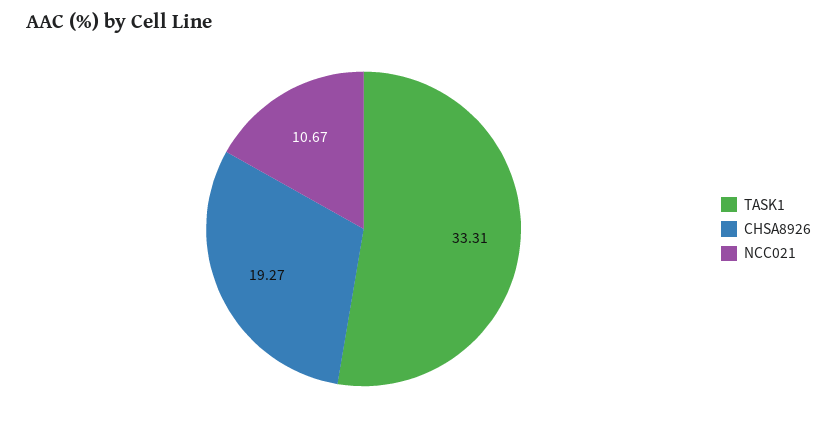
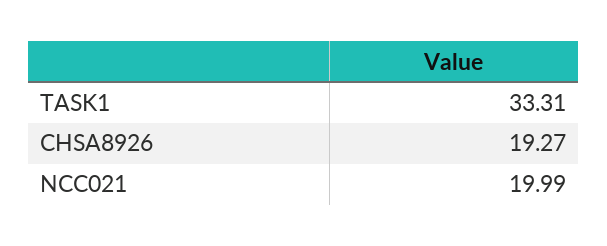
  {
    "TASK1": 33.31,
    "CHSA8926": 19.27,
-   "NCC021": 10.67
+   "NCC021": 19.99
  }

